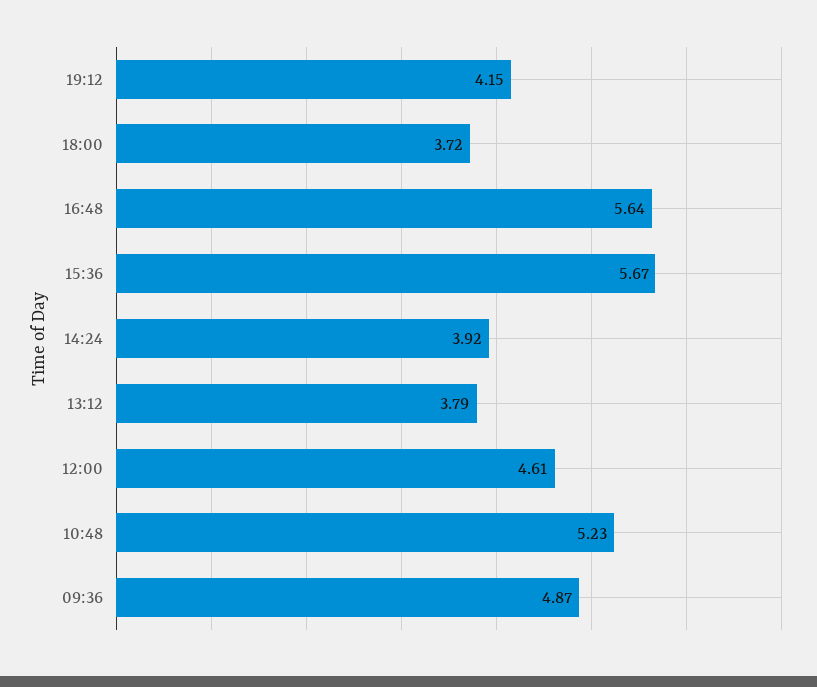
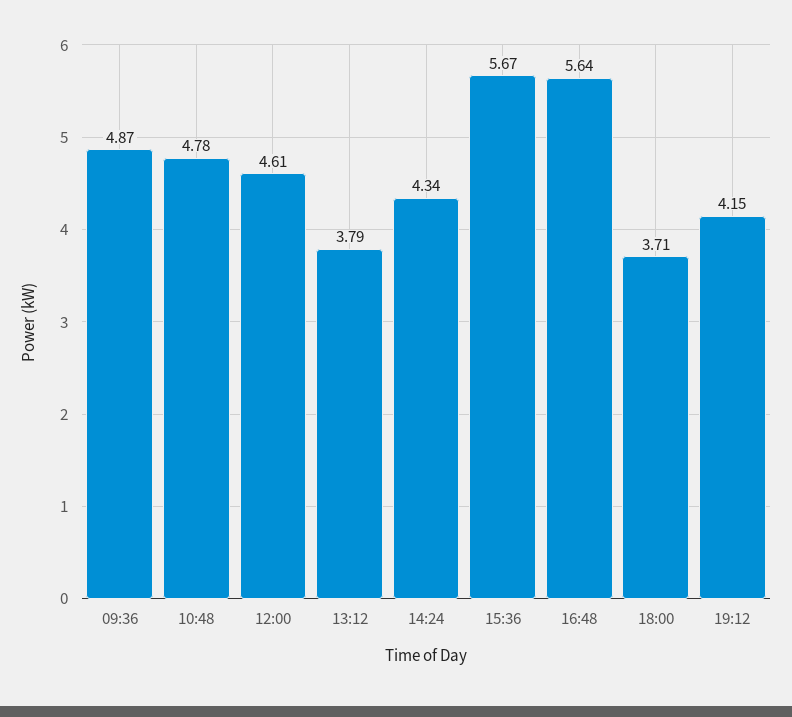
  {
    "19:12": 4.15,
-   "18:00": 3.72,
+   "18:00": 3.71,
    "16:48": 5.64,
    "15:36": 5.67,
-   "14:24": 3.92,
+   "14:24": 4.34,
    "13:12": 3.79,
    "12:00": 4.61,
-   "10:48": 5.23,
+   "10:48": 4.78,
    "09:36": 4.87
  }

